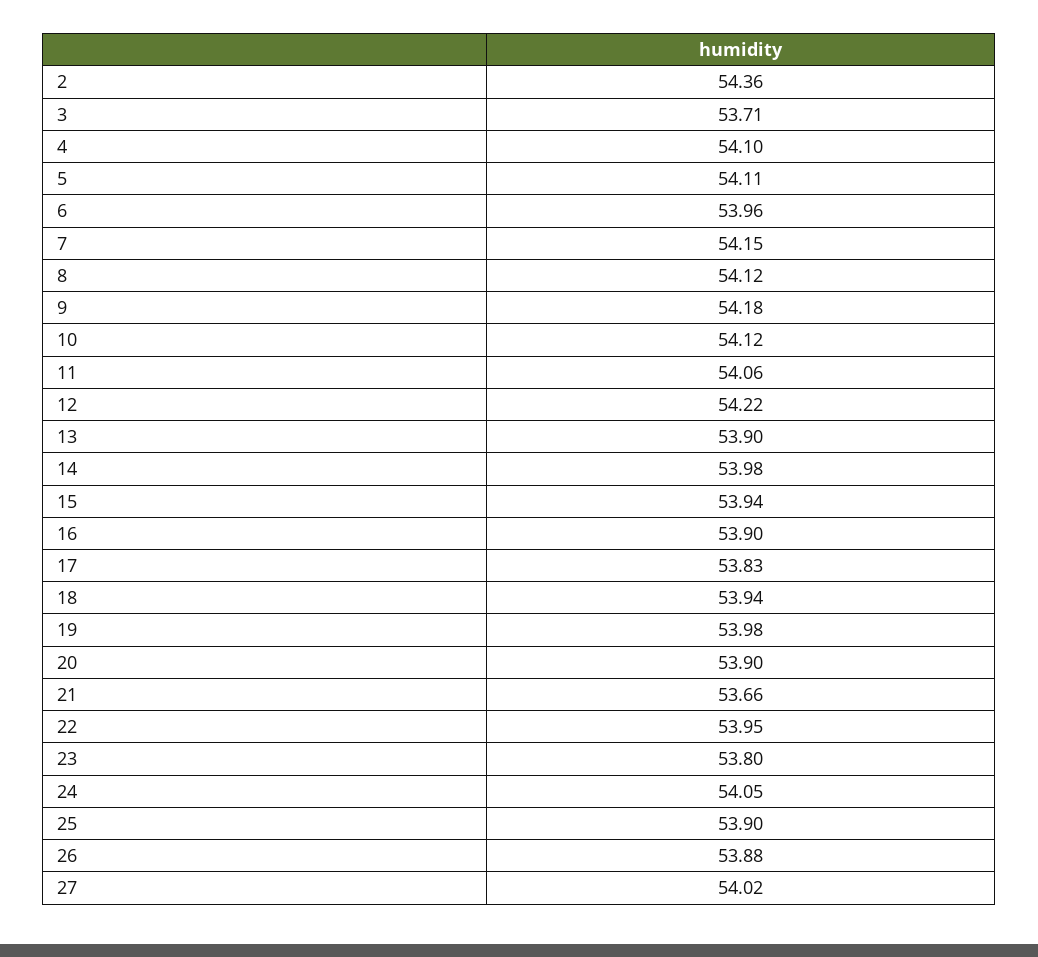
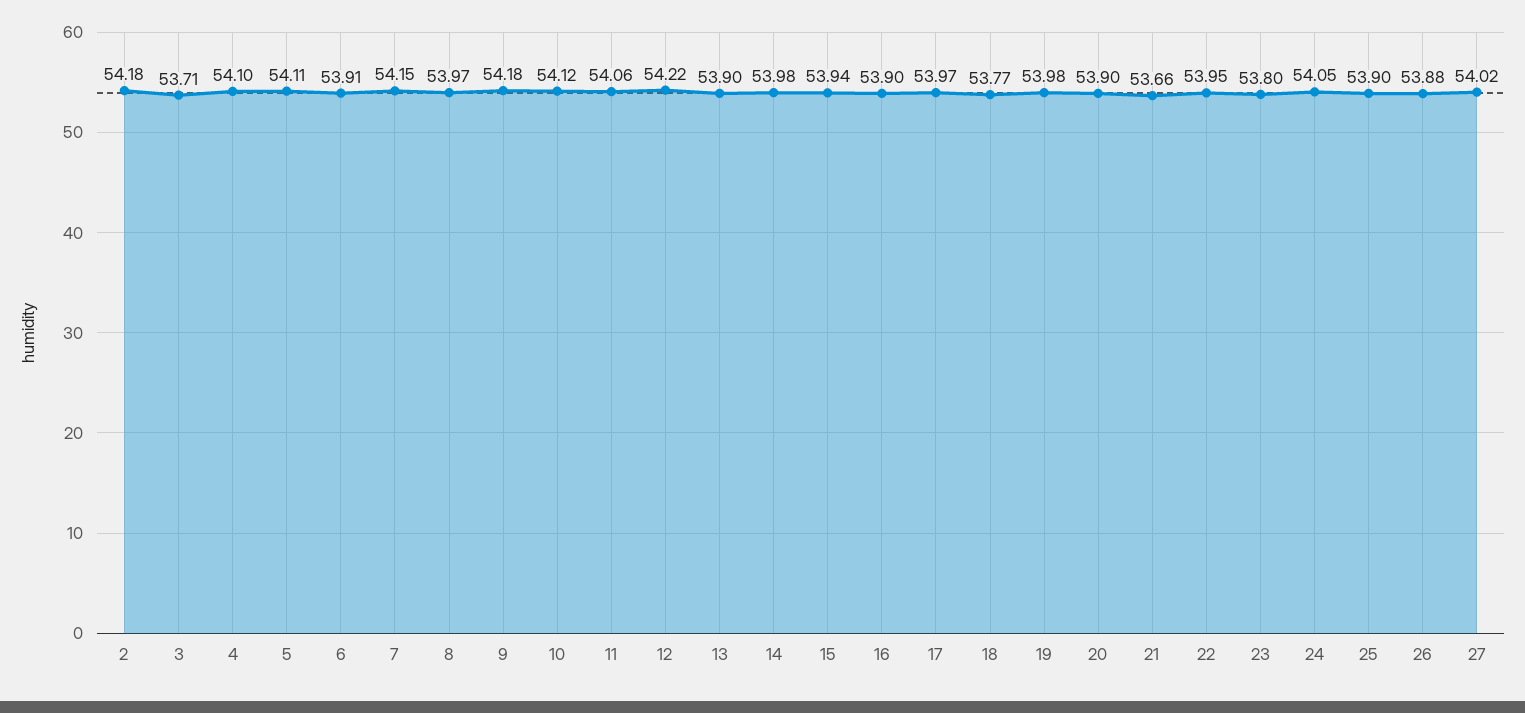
  {
-   "2": 54.36,
+   "2": 54.18,
    "3": 53.71,
    "4": 54.1,
    "5": 54.11,
-   "6": 53.96,
+   "6": 53.91,
    "7": 54.15,
-   "8": 54.12,
+   "8": 53.97,
    "9": 54.18,
    "10": 54.12,
    "11": 54.06,
    "12": 54.22,
    "13": 53.9,
    "14": 53.98,
    "15": 53.94,
    "16": 53.9,
-   "17": 53.83,
+   "17": 53.97,
-   "18": 53.94,
+   "18": 53.77,
    "19": 53.98,
    "20": 53.9,
    "21": 53.66,
    "22": 53.95,
    "23": 53.8,
    "24": 54.05,
    "25": 53.9,
    "26": 53.88,
    "27": 54.02
  }

